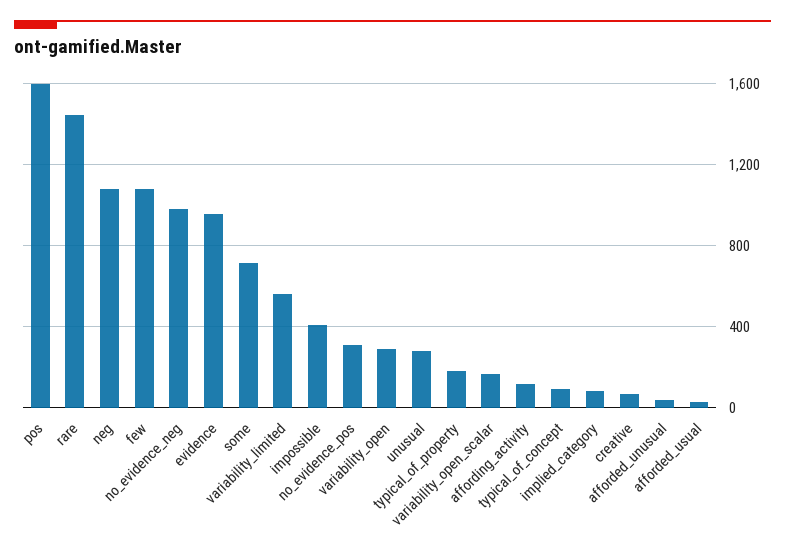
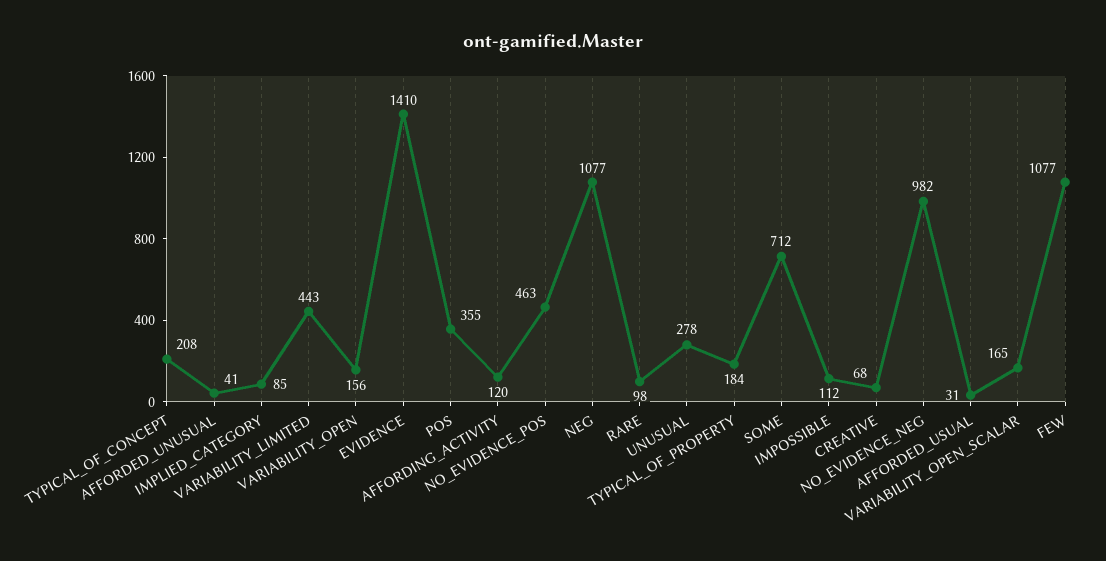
  {
-   "pos": 1600,
+   "pos": 355,
-   "rare": 1450,
+   "rare": 98,
    "neg": 1077,
    "few": 1077,
    "no_evidence_neg": 982,
-   "evidence": 950,
+   "evidence": 1410,
    "some": 712,
-   "variability_limited": 550,
+   "variability_limited": 443,
-   "impossible": 400,
+   "impossible": 112,
-   "no_evidence_pos": 300,
+   "no_evidence_pos": 463,
-   "variability_open": 300,
+   "variability_open": 156,
    "unusual": 278,
    "typical_of_property": 184,
    "variability_open_scalar": 165,
    "affording_activity": 120,
-   "typical_of_concept": 100,
+   "typical_of_concept": 208,
    "implied_category": 85,
    "creative": 68,
    "afforded_unusual": 41,
    "afforded_usual": 31
  }

